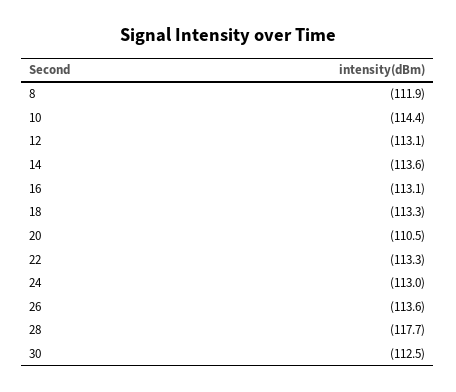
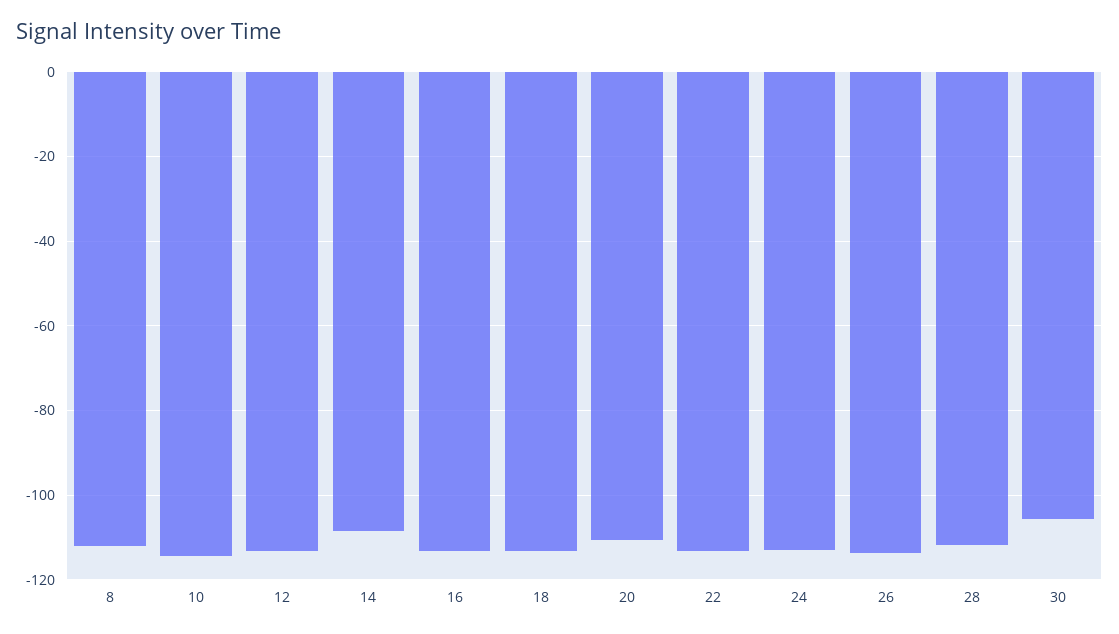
  {
    "8": -111.9,
    "10": -114.4,
    "12": -113.1,
-   "14": -113.6,
+   "14": -108,
    "16": -113.1,
    "18": -113.3,
    "20": -110.5,
    "22": -113.3,
    "24": -113,
    "26": -113.6,
-   "28": -117.7,
+   "28": -112,
-   "30": -112.5
+   "30": -106
  }

